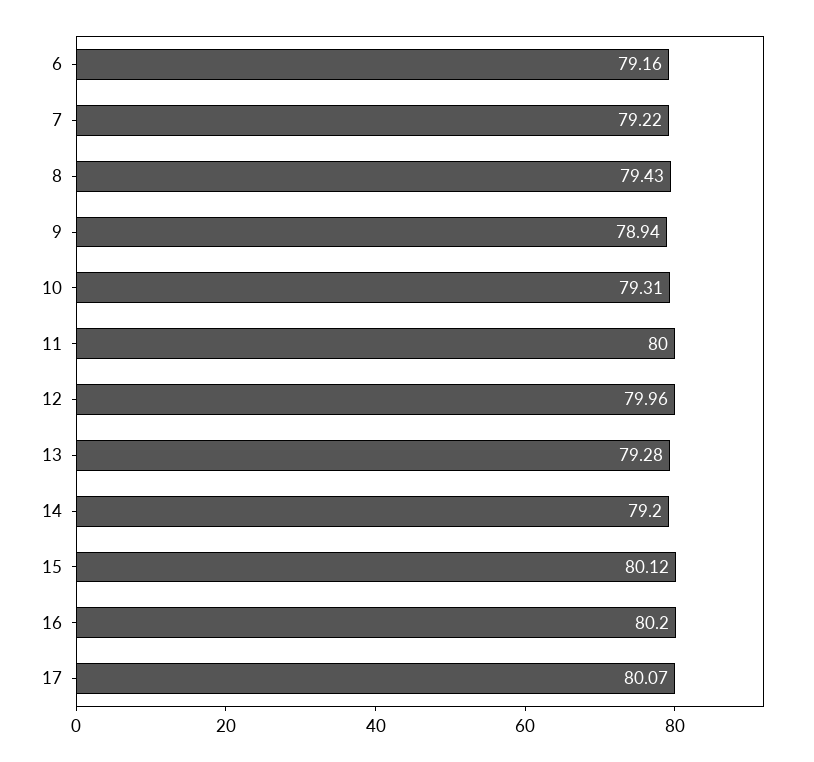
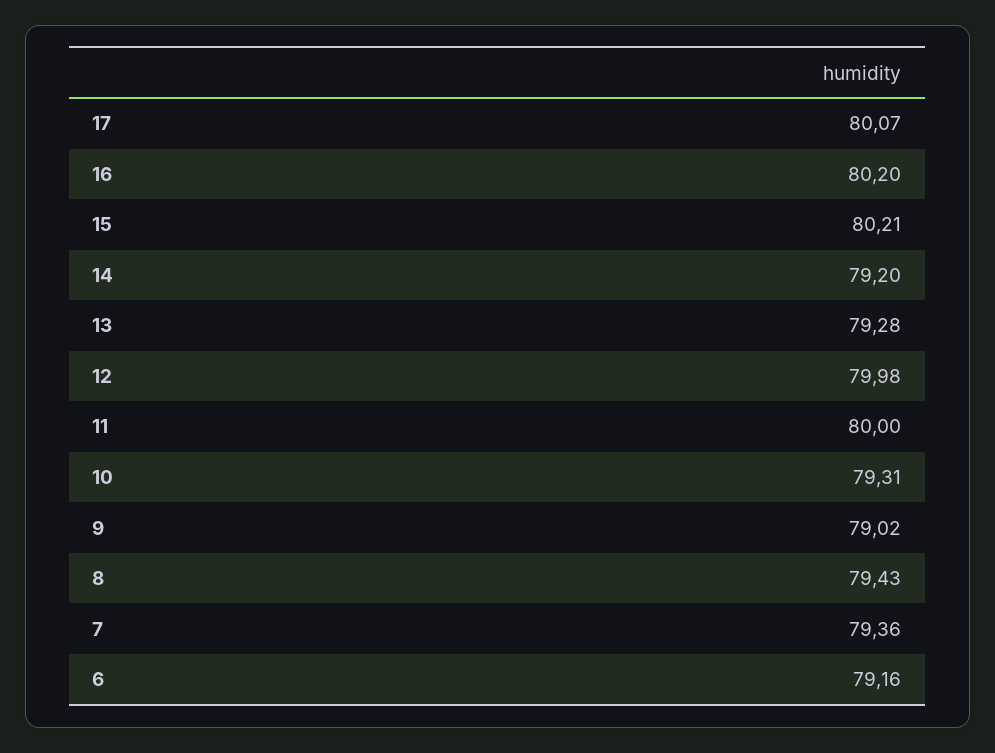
  {
    "6": 79.16,
-   "7": 79.22,
+   "7": 79.36,
    "8": 79.43,
-   "9": 78.94,
+   "9": 79.02,
    "10": 79.31,
    "11": 80,
-   "12": 79.96,
+   "12": 79.98,
    "13": 79.28,
    "14": 79.2,
-   "15": 80.12,
+   "15": 80.21,
    "16": 80.2,
    "17": 80.07
  }

